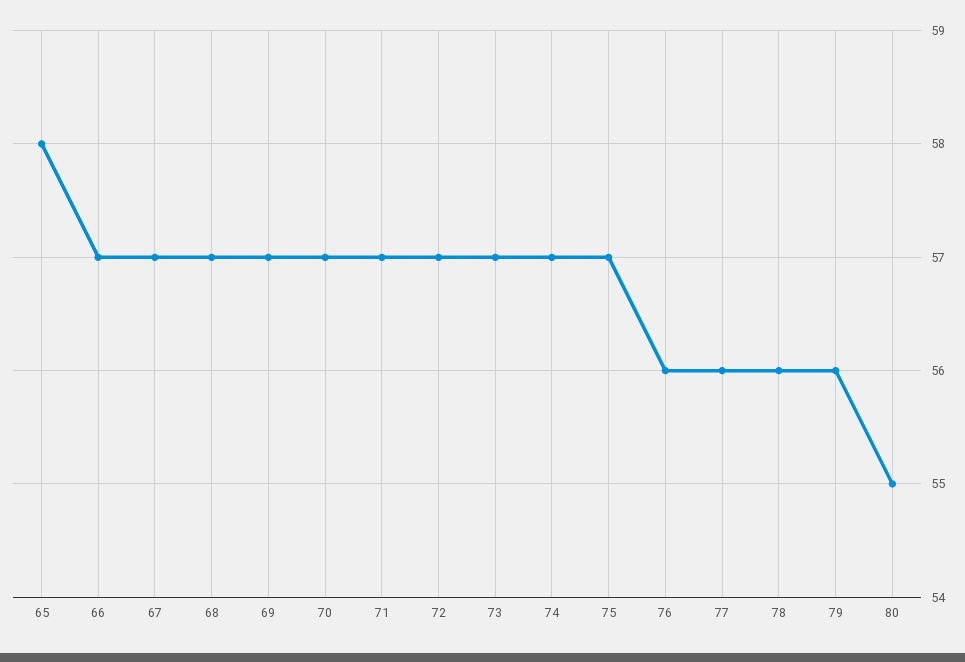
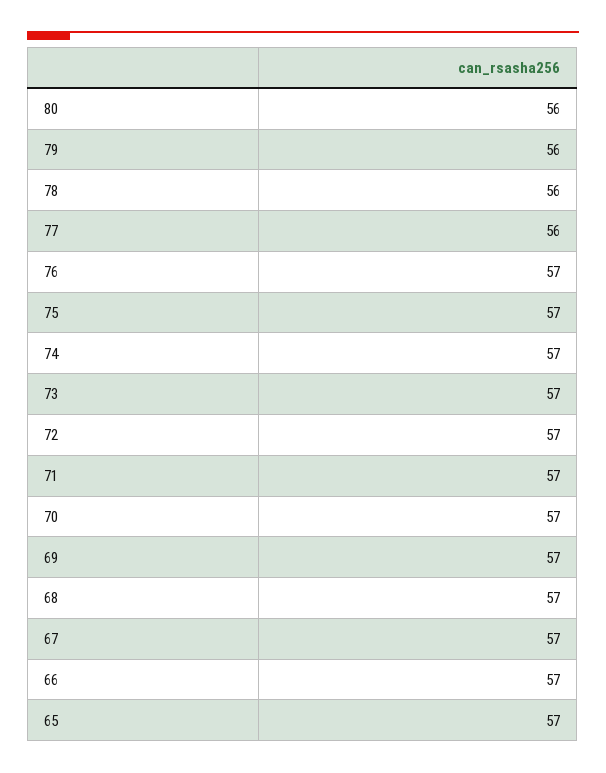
  {
-   "65": 58,
+   "65": 57,
    "66": 57,
    "67": 57,
    "68": 57,
    "69": 57,
    "70": 57,
    "71": 57,
    "72": 57,
    "73": 57,
    "74": 57,
    "75": 57,
-   "76": 56,
+   "76": 57,
    "77": 56,
    "78": 56,
    "79": 56,
-   "80": 55
+   "80": 56
  }

